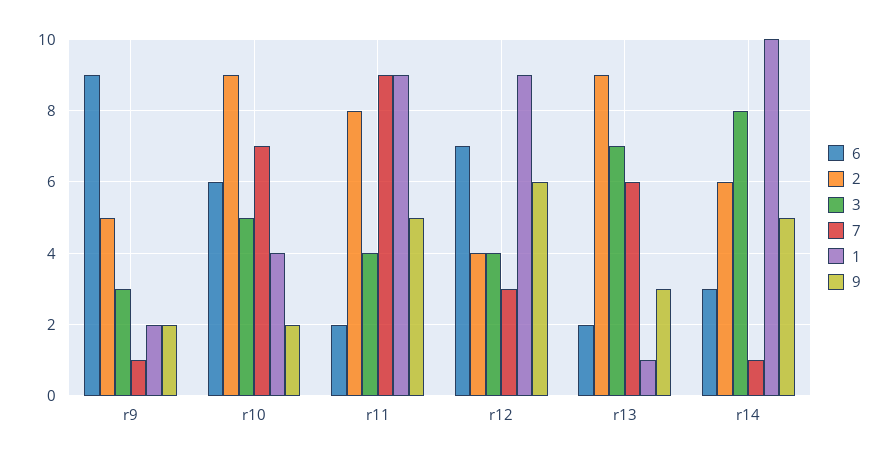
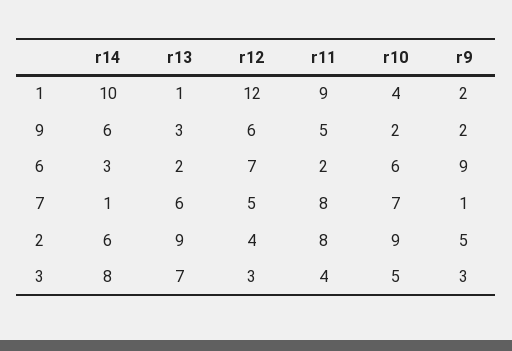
  {
    "6": {
      "r9": 9,
      "r10": 6,
      "r11": 2,
      "r12": 7,
      "r13": 2,
      "r14": 3
    },
    "2": {
      "r9": 5,
      "r10": 9,
      "r11": 8,
      "r12": 4,
      "r13": 9,
      "r14": 6
    },
    "3": {
      "r9": 3,
      "r10": 5,
      "r11": 4,
-     "r12": 4,
+     "r12": 3,
      "r13": 7,
      "r14": 8
    },
    "7": {
      "r9": 1,
      "r10": 7,
-     "r11": 9,
+     "r11": 8,
-     "r12": 3,
+     "r12": 5,
      "r13": 6,
      "r14": 1
    },
    "1": {
      "r9": 2,
      "r10": 4,
      "r11": 9,
-     "r12": 9,
+     "r12": 12,
      "r13": 1,
      "r14": 10
    },
    "9": {
      "r9": 2,
      "r10": 2,
      "r11": 5,
      "r12": 6,
      "r13": 3,
-     "r14": 5
+     "r14": 6
    }
  }

